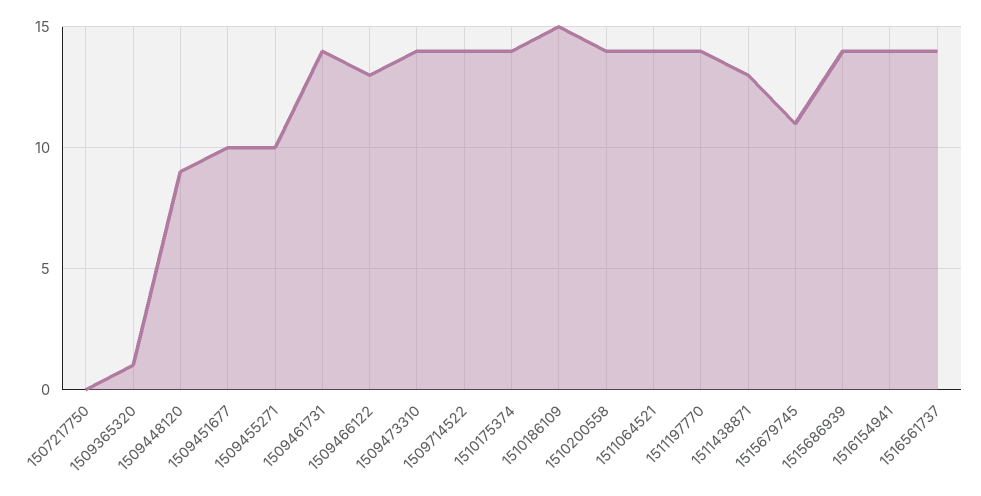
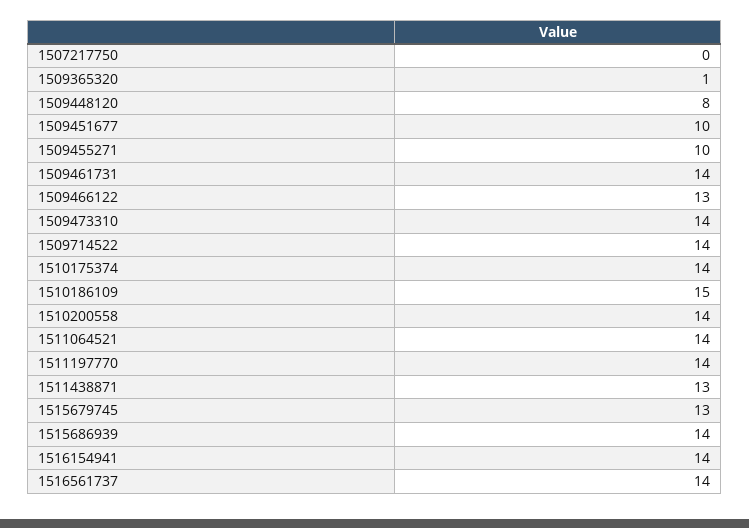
  {
    "1507217750": 0,
    "1509365320": 1,
-   "1509448120": 9,
+   "1509448120": 8,
    "1509451677": 10,
    "1509455271": 10,
    "1509461731": 14,
    "1509466122": 13,
    "1509473310": 14,
    "1509714522": 14,
    "1510175374": 14,
    "1510186109": 15,
    "1510200558": 14,
    "1511064521": 14,
    "1511197770": 14,
    "1511438871": 13,
-   "1515679745": 11,
+   "1515679745": 13,
    "1515686939": 14,
    "1516154941": 14,
    "1516561737": 14
  }

